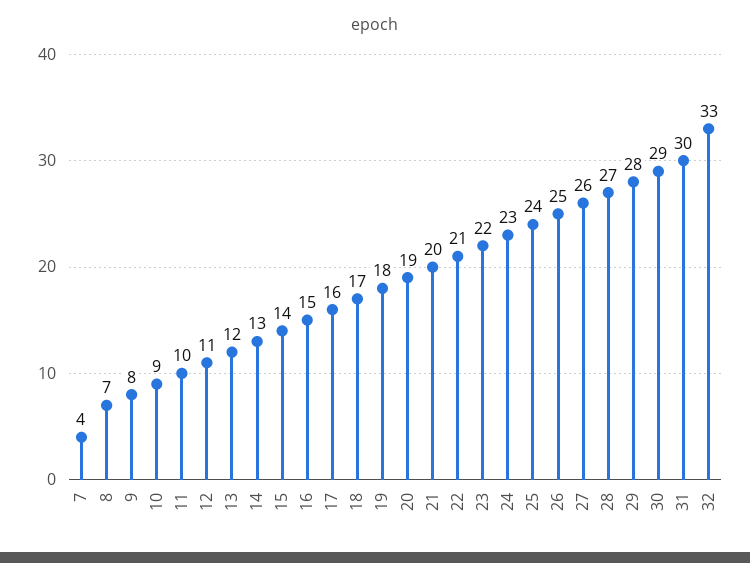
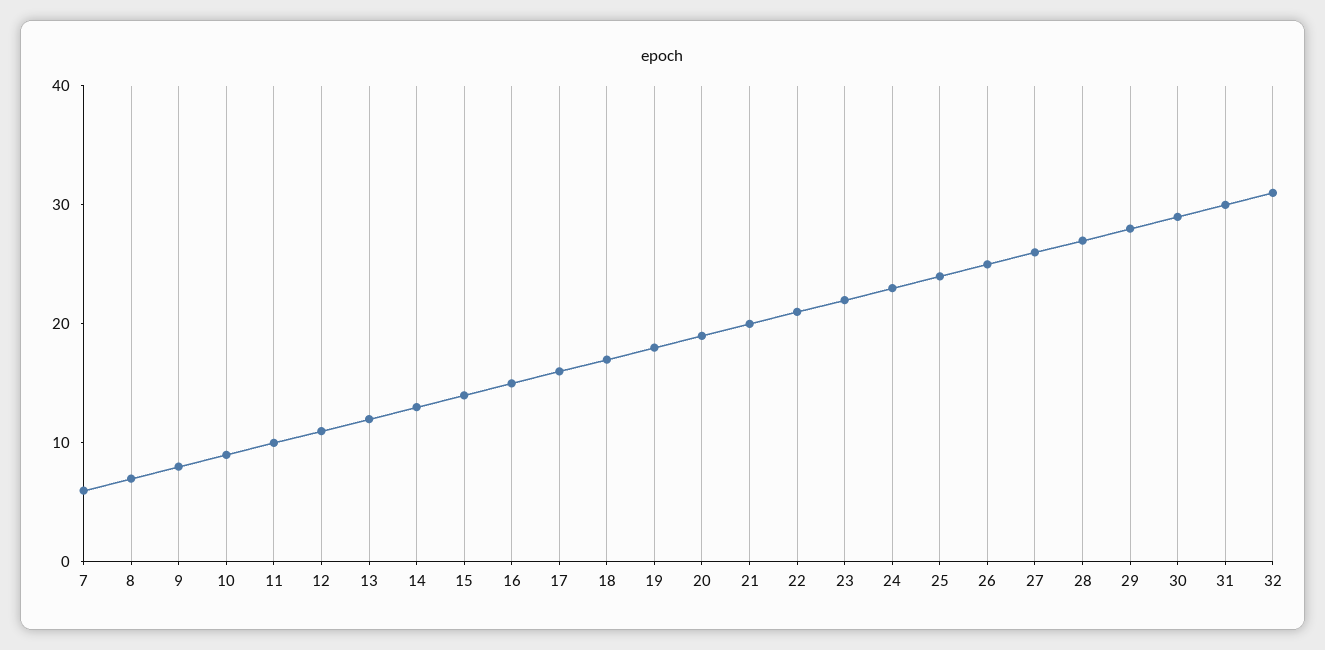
  {
-   "7": 4,
+   "7": 6,
    "8": 7,
    "9": 8,
    "10": 9,
    "11": 10,
    "12": 11,
    "13": 12,
    "14": 13,
    "15": 14,
    "16": 15,
    "17": 16,
    "18": 17,
    "19": 18,
    "20": 19,
    "21": 20,
    "22": 21,
    "23": 22,
    "24": 23,
    "25": 24,
    "26": 25,
    "27": 26,
    "28": 27,
    "29": 28,
    "30": 29,
    "31": 30,
-   "32": 33
+   "32": 31
  }

